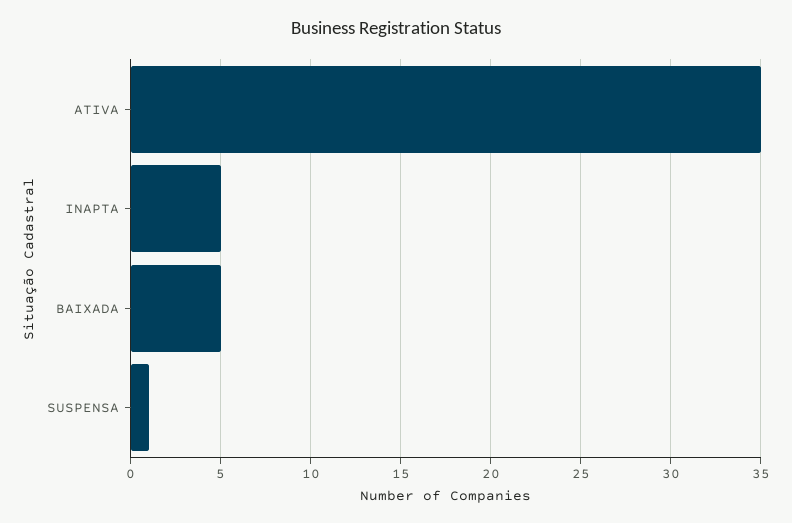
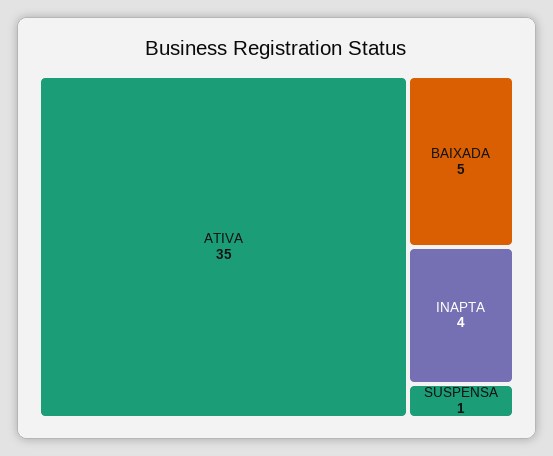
  {
    "ATIVA": 35,
-   "INAPTA": 5,
+   "INAPTA": 4,
    "BAIXADA": 5,
    "SUSPENSA": 1
  }

